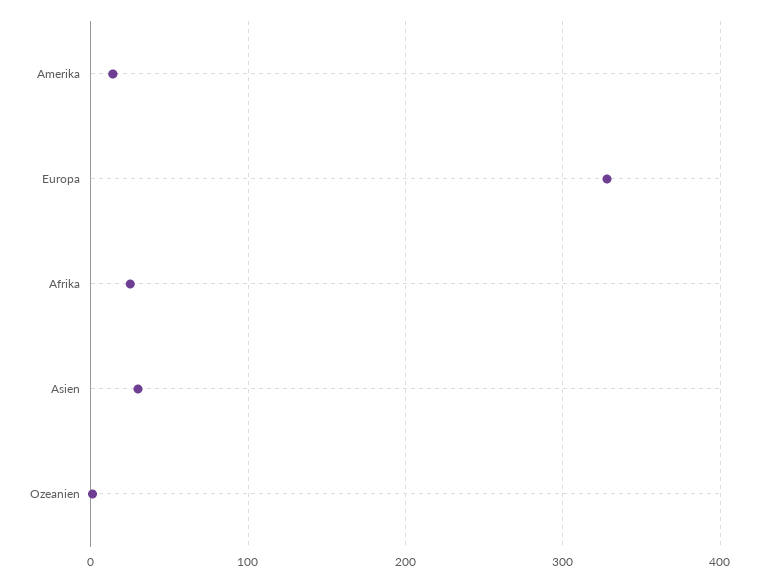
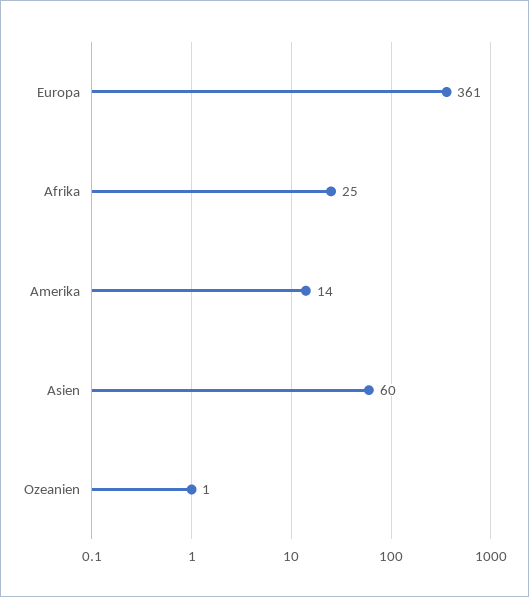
  {
    "Amerika": 14,
-   "Europa": 330,
+   "Europa": 361,
    "Afrika": 25,
-   "Asien": 30,
+   "Asien": 60,
    "Ozeanien": 1
  }

